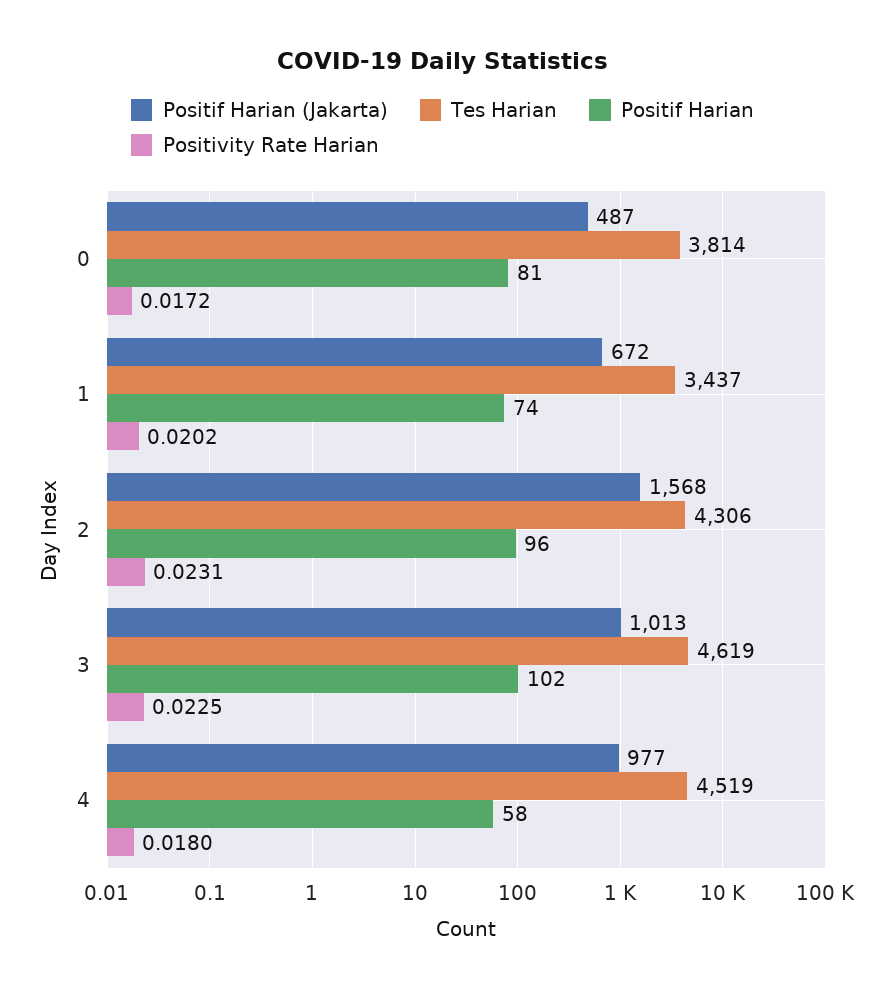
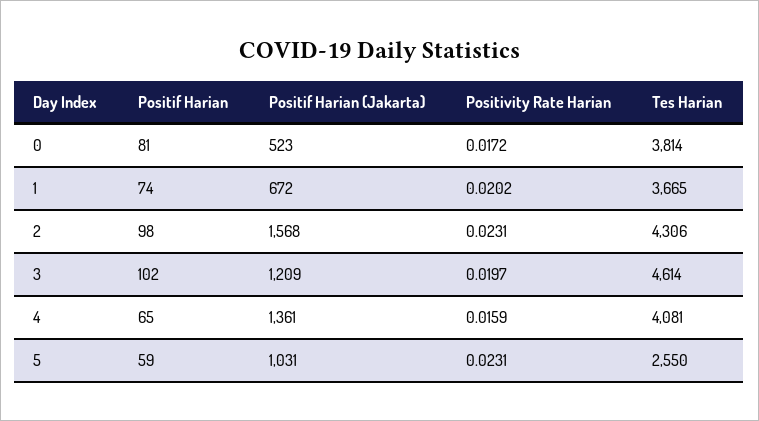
  {
    "Positif Harian (Jakarta)": {
-     "0": 487,
+     "0": 523,
      "1": 672,
      "2": 1568,
-     "3": 1013,
+     "3": 1209,
-     "4": 977
+     "4": 1361,
+     "5": 1031
    },
    "Tes Harian": {
      "0": 3814,
-     "1": 3437,
+     "1": 3665,
      "2": 4306,
-     "3": 4619,
+     "3": 4614,
-     "4": 4519
+     "4": 4081,
+     "5": 2550
    },
    "Positif Harian": {
      "0": 81,
      "1": 74,
-     "2": 96,
+     "2": 98,
      "3": 102,
-     "4": 58
+     "4": 65,
+     "5": 59
    },
    "Positivity Rate Harian": {
      "0": 0.0172,
      "1": 0.0202,
      "2": 0.0231,
-     "3": 0.0225,
+     "3": 0.0197,
-     "4": 0.018
+     "4": 0.0159,
+     "5": 0.0231
    }
  }

